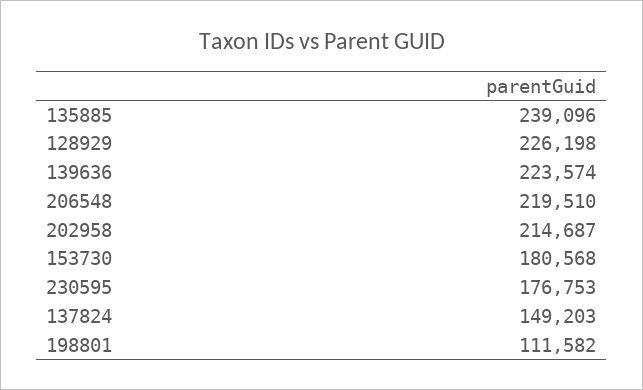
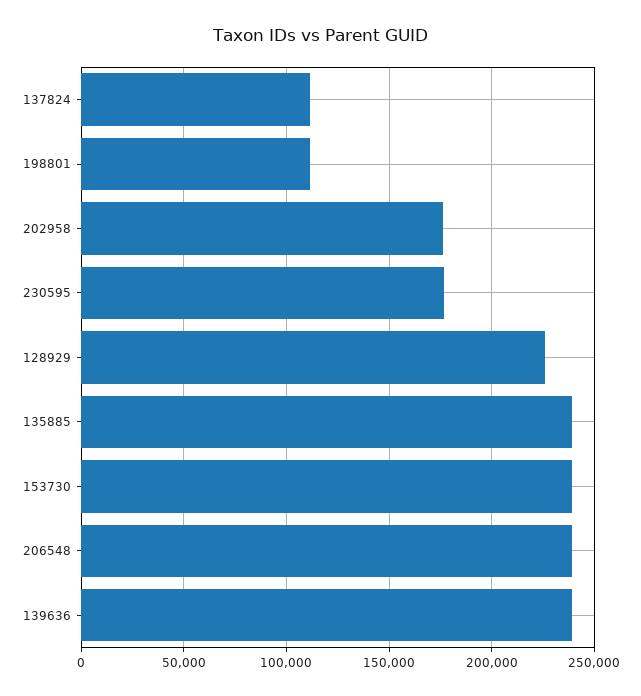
  {
    "135885": 239096,
    "128929": 226198,
-   "139636": 223574,
+   "139636": 240000,
-   "206548": 219510,
+   "206548": 240000,
-   "202958": 214687,
+   "202958": 175000,
-   "153730": 180568,
+   "153730": 240000,
    "230595": 176753,
-   "137824": 149203,
+   "137824": 110000,
    "198801": 111582
  }

